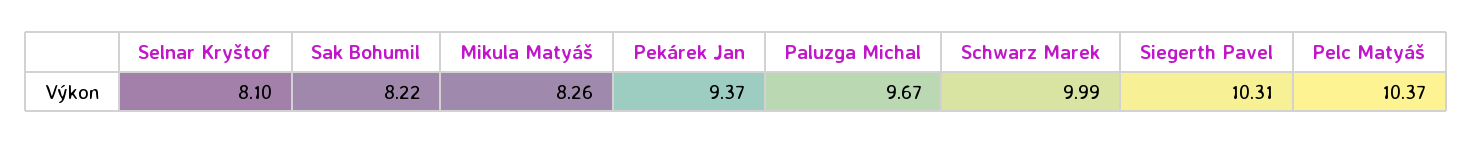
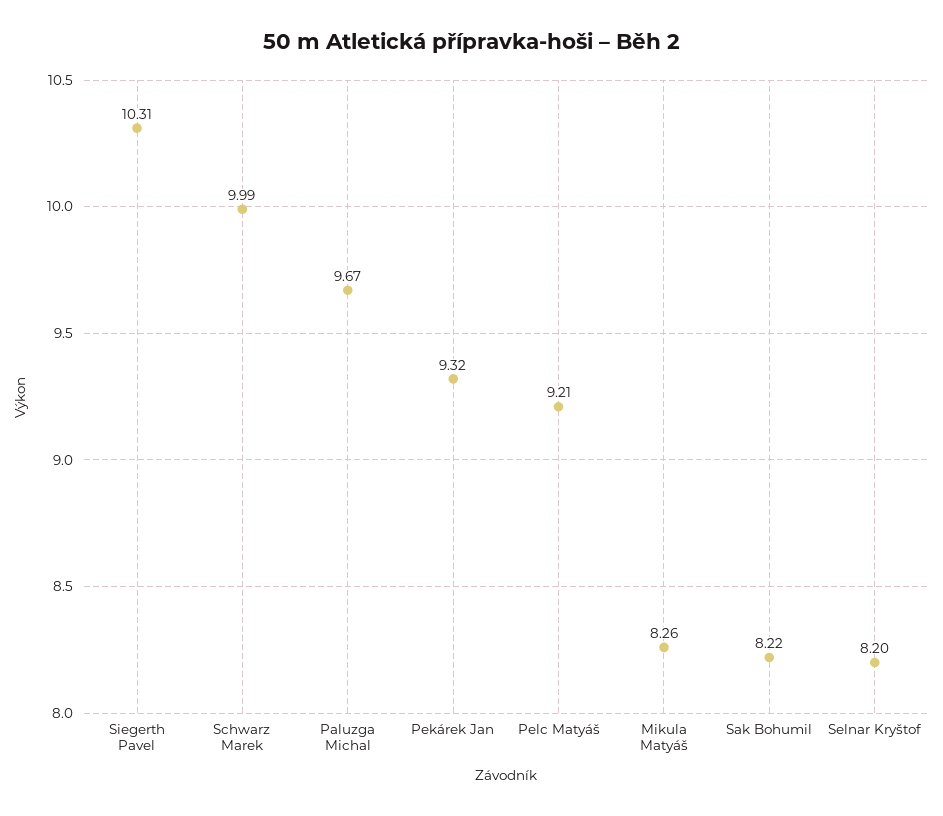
  {
-   "Selnar Kryštof": 8.1,
+   "Selnar Kryštof": 8.2,
    "Sak Bohumil": 8.22,
    "Mikula Matyáš": 8.26,
-   "Pekárek Jan": 9.37,
+   "Pekárek Jan": 9.32,
    "Paluzga Michal": 9.67,
    "Schwarz Marek": 9.99,
    "Siegerth Pavel": 10.31,
-   "Pelc Matyáš": 10.37
+   "Pelc Matyáš": 9.21
  }

